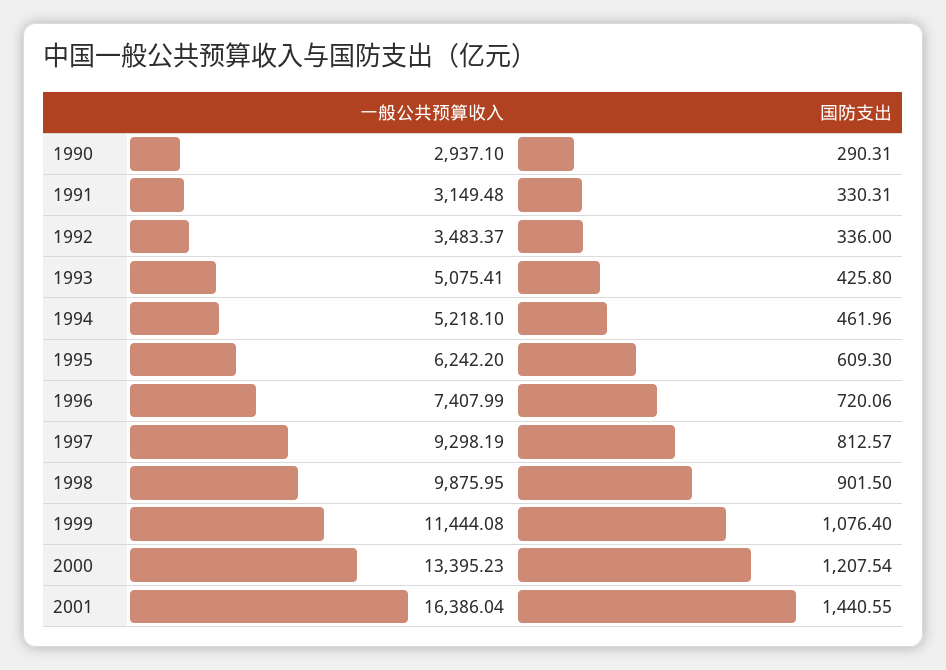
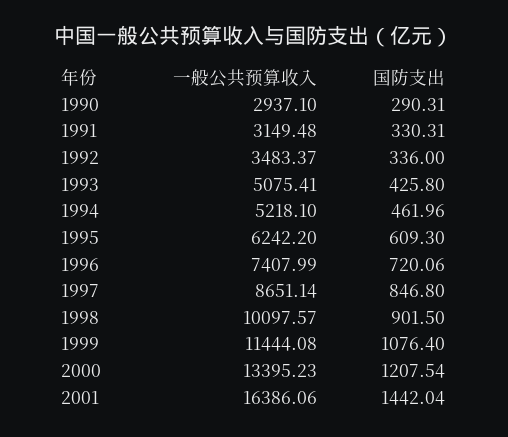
  {
    "一般公共预算收入": {
      "1990": 2937.1,
      "1991": 3149.48,
      "1992": 3483.37,
      "1993": 5075.41,
      "1994": 5218.1,
      "1995": 6242.2,
      "1996": 7407.99,
-     "1997": 9298.19,
+     "1997": 8651.14,
-     "1998": 9875.95,
+     "1998": 10097.57,
      "1999": 11444.08,
      "2000": 13395.23,
-     "2001": 16386.04
+     "2001": 16386.06
    },
    "国防支出": {
      "1990": 290.31,
      "1991": 330.31,
      "1992": 336,
      "1993": 425.8,
      "1994": 461.96,
      "1995": 609.3,
      "1996": 720.06,
-     "1997": 812.57,
+     "1997": 846.8,
      "1998": 901.5,
      "1999": 1076.4,
      "2000": 1207.54,
-     "2001": 1440.55
+     "2001": 1442.04
    }
  }

